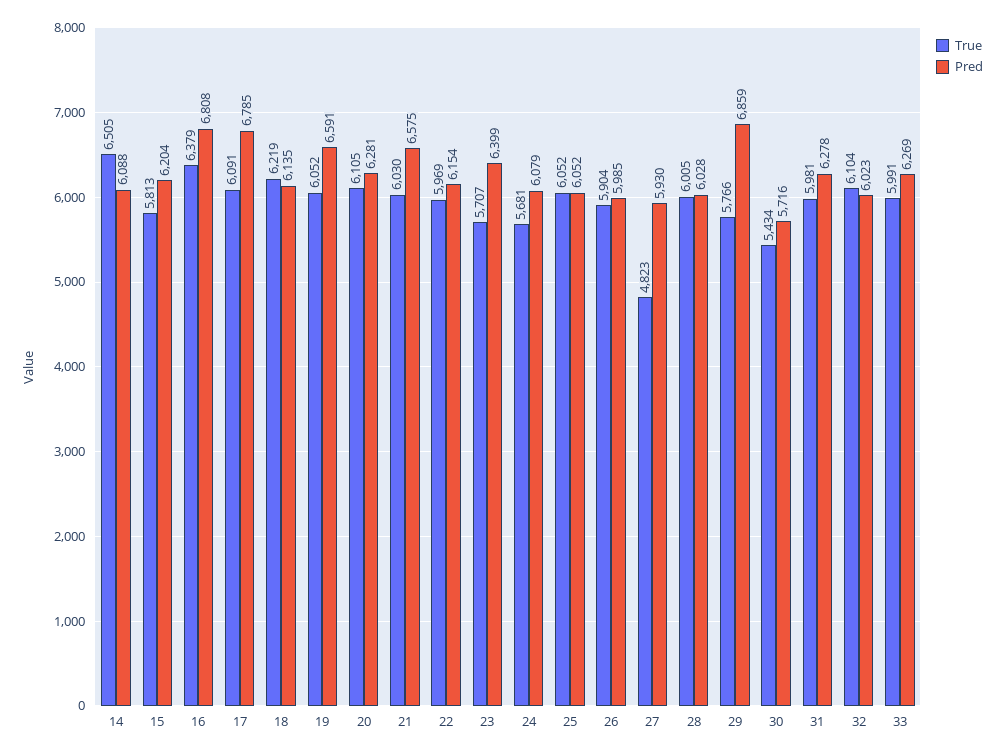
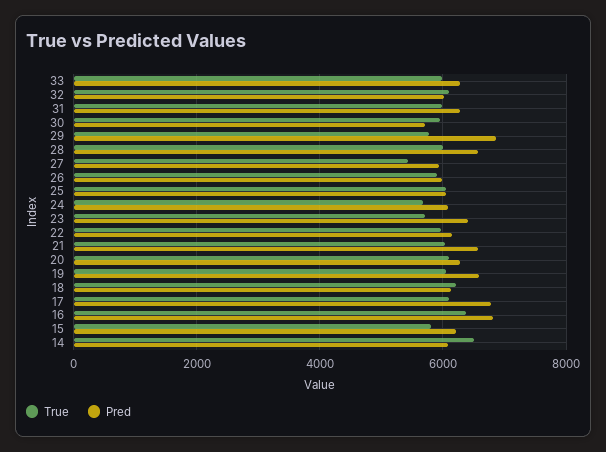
  {
    "True": {
      "14": 6505,
      "15": 5813,
      "16": 6379,
      "17": 6091,
      "18": 6219,
      "19": 6052,
      "20": 6105,
      "21": 6030,
      "22": 5969,
      "23": 5707,
      "24": 5681,
      "25": 6052,
      "26": 5904,
-     "27": 4823,
+     "27": 5400,
      "28": 6005,
      "29": 5766,
-     "30": 5434,
+     "30": 6000,
      "31": 5981,
      "32": 6104,
      "33": 5991
    },
    "Pred": {
      "14": 6088,
      "15": 6204,
      "16": 6808,
      "17": 6785,
      "18": 6135,
      "19": 6591,
      "20": 6281,
      "21": 6575,
      "22": 6154,
      "23": 6399,
      "24": 6079,
      "25": 6052,
      "26": 5985,
      "27": 5930,
-     "28": 6028,
+     "28": 6600,
      "29": 6859,
      "30": 5716,
      "31": 6278,
      "32": 6023,
      "33": 6269
    }
  }

